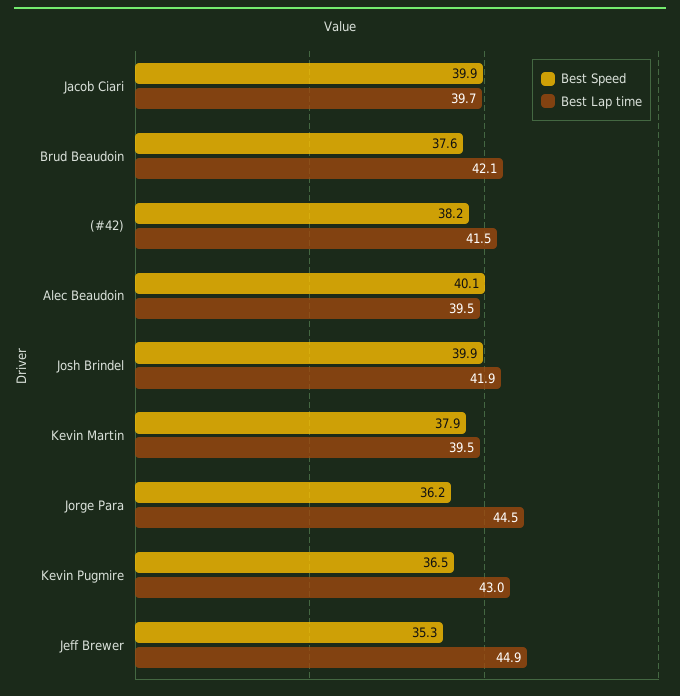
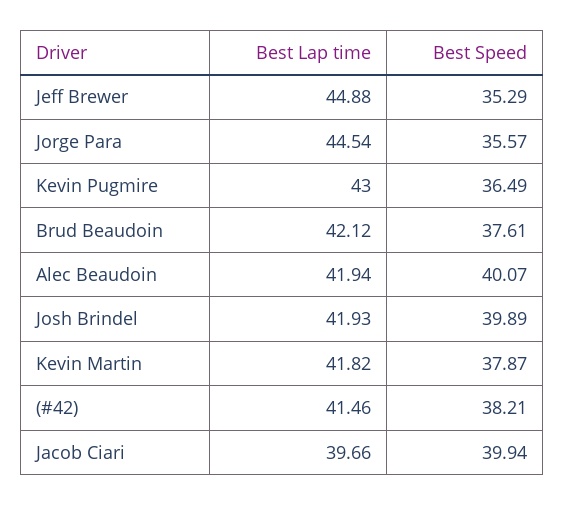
  {
    "Best Speed": {
      "Jacob Ciari": 39.94,
      "Brud Beaudoin": 37.61,
      "(#42)": 38.21,
      "Alec Beaudoin": 40.07,
      "Josh Brindel": 39.89,
      "Kevin Martin": 37.87,
-     "Jorge Para": 36.2,
+     "Jorge Para": 35.57,
      "Kevin Pugmire": 36.49,
      "Jeff Brewer": 35.29
    },
    "Best Lap time": {
      "Jacob Ciari": 39.66,
      "Brud Beaudoin": 42.12,
      "(#42)": 41.46,
-     "Alec Beaudoin": 39.5,
+     "Alec Beaudoin": 41.94,
      "Josh Brindel": 41.93,
-     "Kevin Martin": 39.5,
+     "Kevin Martin": 41.82,
      "Jorge Para": 44.54,
      "Kevin Pugmire": 43,
      "Jeff Brewer": 44.88
    }
  }

